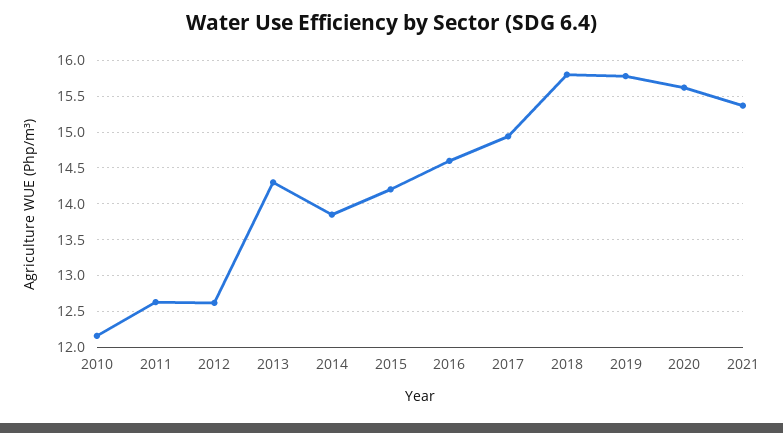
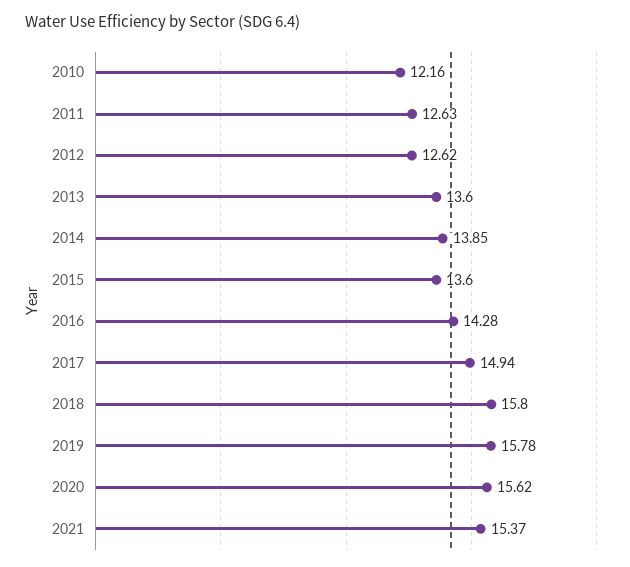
  {
    "2010": 12.16,
    "2011": 12.63,
    "2012": 12.62,
-   "2013": 14.3,
+   "2013": 13.6,
    "2014": 13.85,
-   "2015": 14.2,
+   "2015": 13.6,
-   "2016": 14.6,
+   "2016": 14.28,
    "2017": 14.94,
    "2018": 15.8,
    "2019": 15.78,
    "2020": 15.62,
    "2021": 15.37
  }

